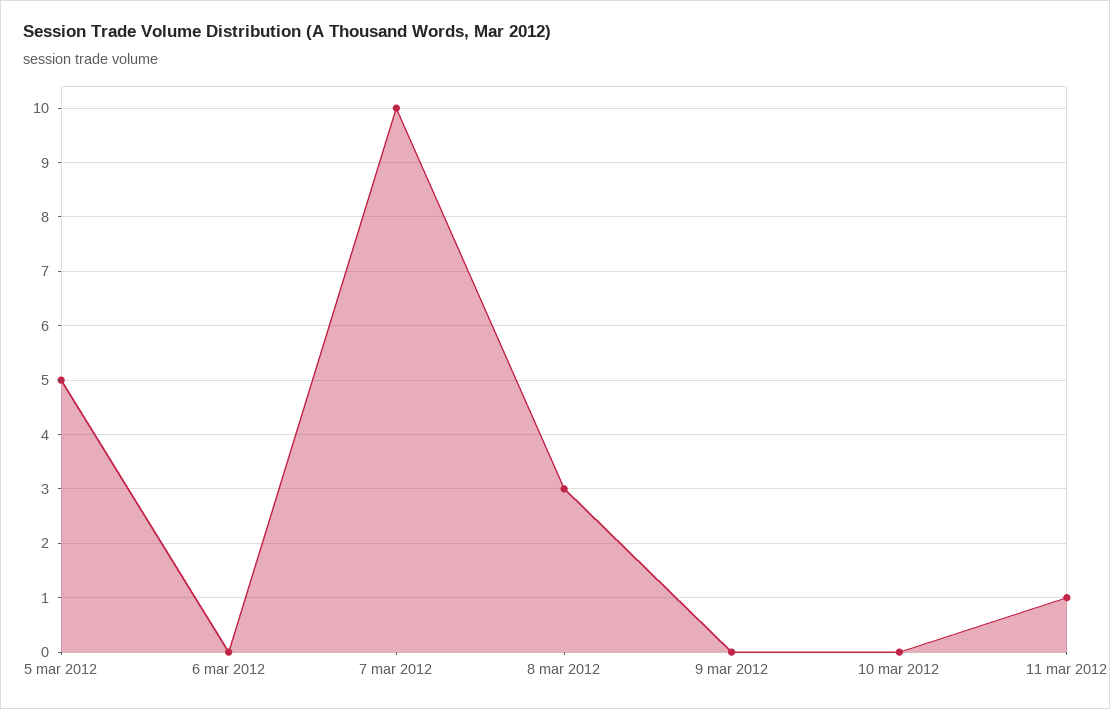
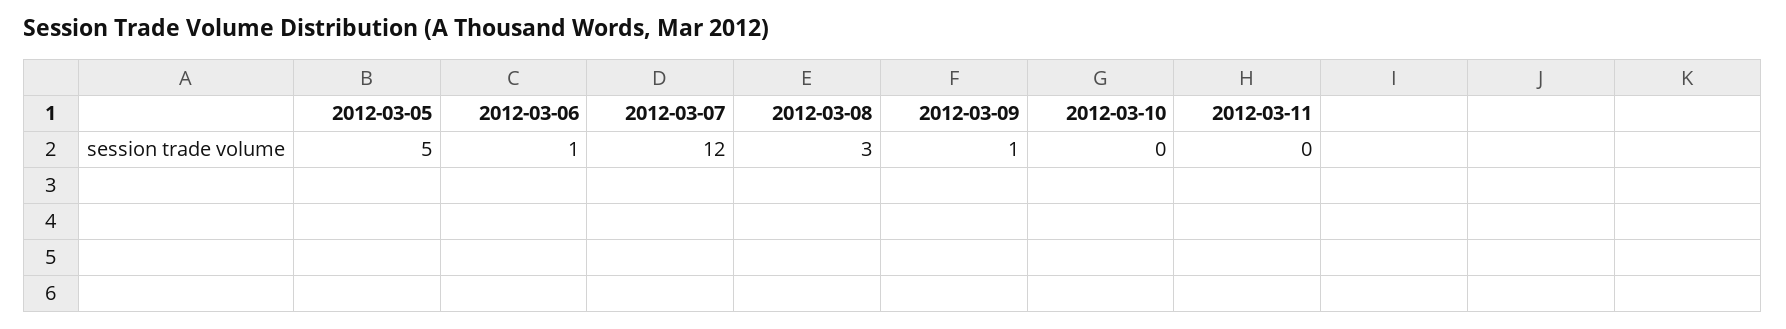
  {
    "5 mar 2012": 5,
-   "6 mar 2012": 0,
+   "6 mar 2012": 1,
-   "7 mar 2012": 10,
+   "7 mar 2012": 12,
    "8 mar 2012": 3,
-   "9 mar 2012": 0,
+   "9 mar 2012": 1,
    "10 mar 2012": 0,
-   "11 mar 2012": 1
+   "11 mar 2012": 0
  }

